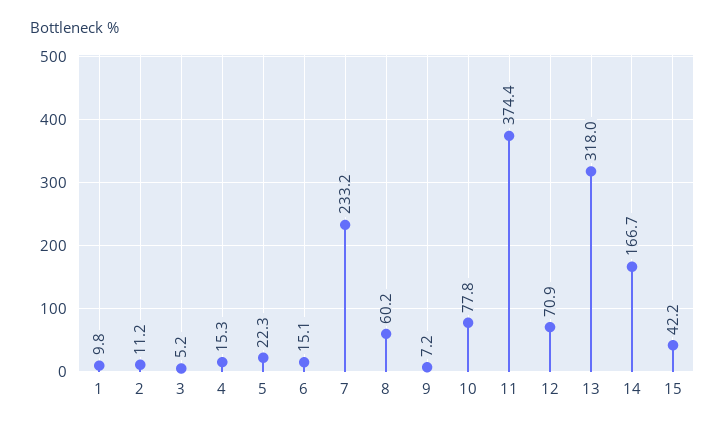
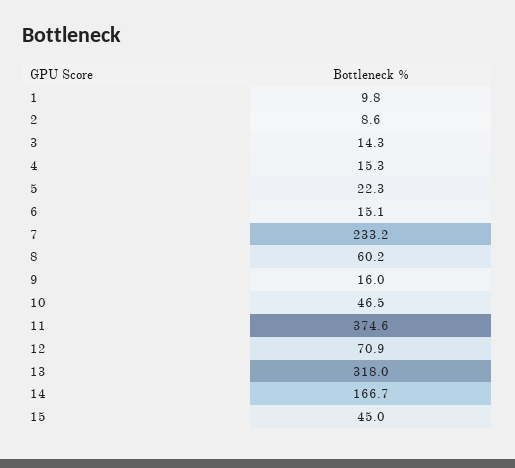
  {
    "1": 9.8,
-   "2": 11.2,
+   "2": 8.6,
-   "3": 5.2,
+   "3": 14.3,
    "4": 15.3,
    "5": 22.3,
    "6": 15.1,
    "7": 233.2,
    "8": 60.2,
-   "9": 7.2,
+   "9": 16,
-   "10": 77.8,
+   "10": 46.5,
-   "11": 374.4,
+   "11": 374.6,
    "12": 70.9,
    "13": 318,
    "14": 166.7,
-   "15": 42.2
+   "15": 45
  }

